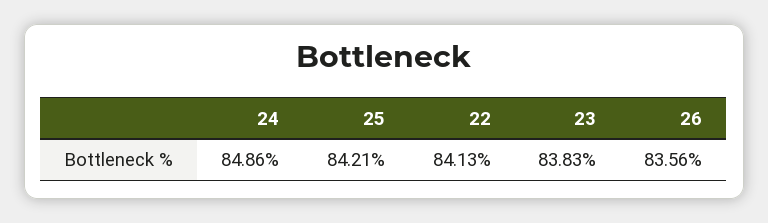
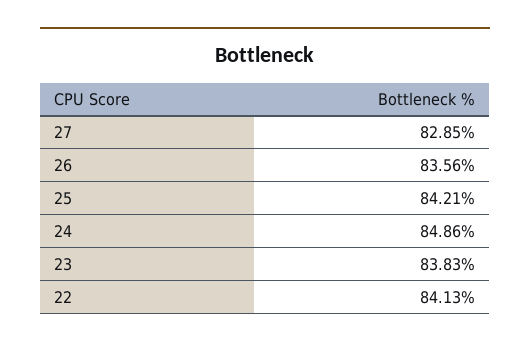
  {
    "24": 84.86,
    "25": 84.21,
    "22": 84.13,
    "23": 83.83,
-   "26": 83.56
+   "26": 83.56,
+   "27": 82.85
  }

